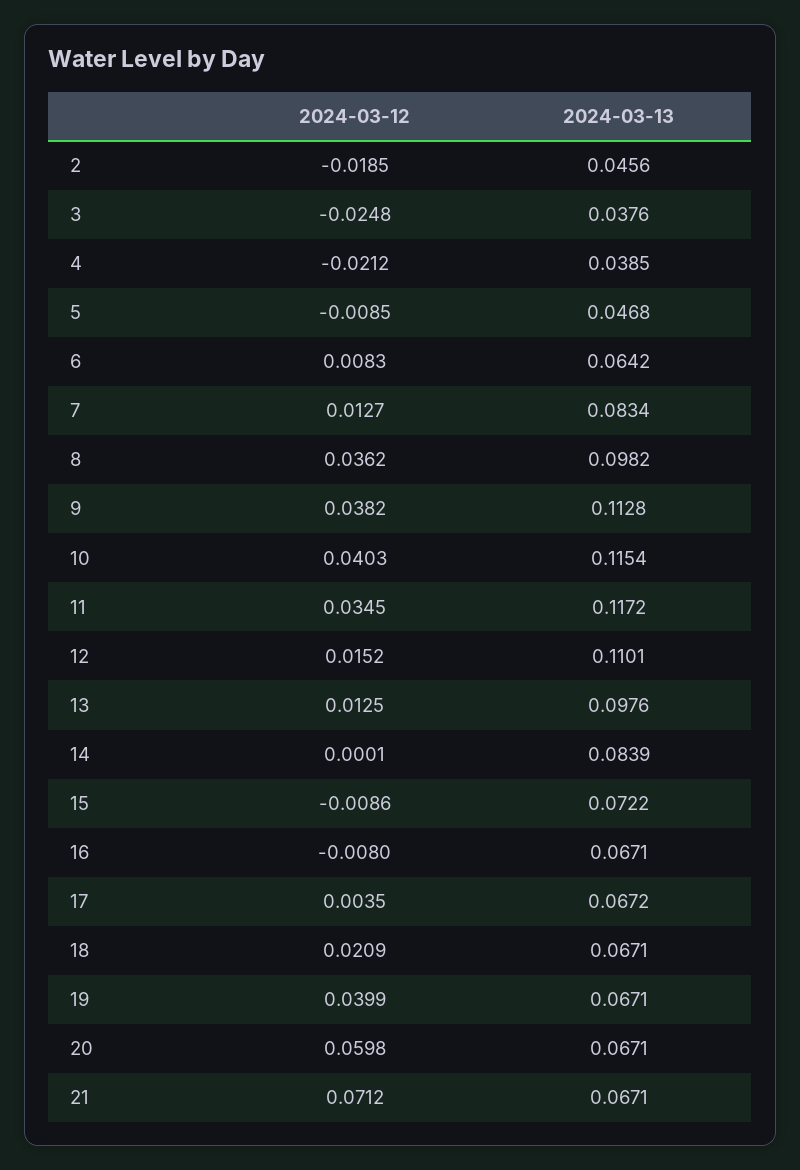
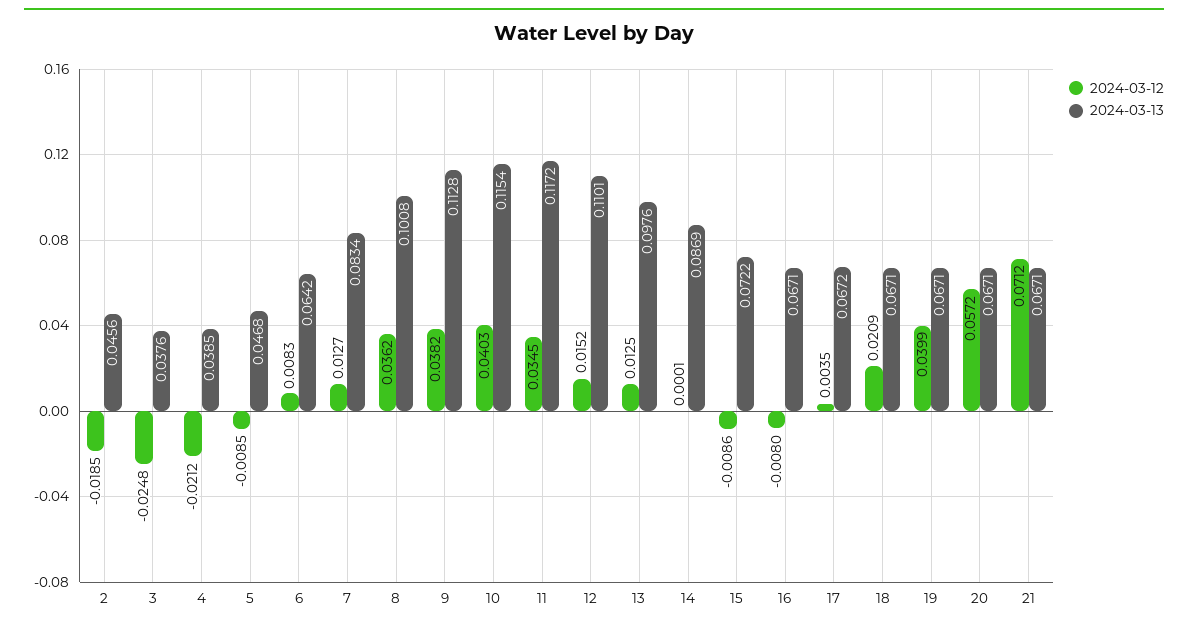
  {
    "2024-03-12": {
      "2": -0.0185,
      "3": -0.0248,
      "4": -0.0212,
      "5": -0.0085,
      "6": 0.0083,
      "7": 0.0127,
      "8": 0.0362,
      "9": 0.0382,
      "10": 0.0403,
      "11": 0.0345,
      "12": 0.0152,
      "13": 0.0125,
      "14": 0.0001,
      "15": -0.0086,
      "16": -0.008,
      "17": 0.0035,
      "18": 0.0209,
      "19": 0.0399,
-     "20": 0.0598,
+     "20": 0.0572,
      "21": 0.0712
    },
    "2024-03-13": {
      "2": 0.0456,
      "3": 0.0376,
      "4": 0.0385,
      "5": 0.0468,
      "6": 0.0642,
      "7": 0.0834,
-     "8": 0.0982,
+     "8": 0.1008,
      "9": 0.1128,
      "10": 0.1154,
      "11": 0.1172,
      "12": 0.1101,
      "13": 0.0976,
-     "14": 0.0839,
+     "14": 0.0869,
      "15": 0.0722,
      "16": 0.0671,
      "17": 0.0672,
      "18": 0.0671,
      "19": 0.0671,
      "20": 0.0671,
      "21": 0.0671
    }
  }

